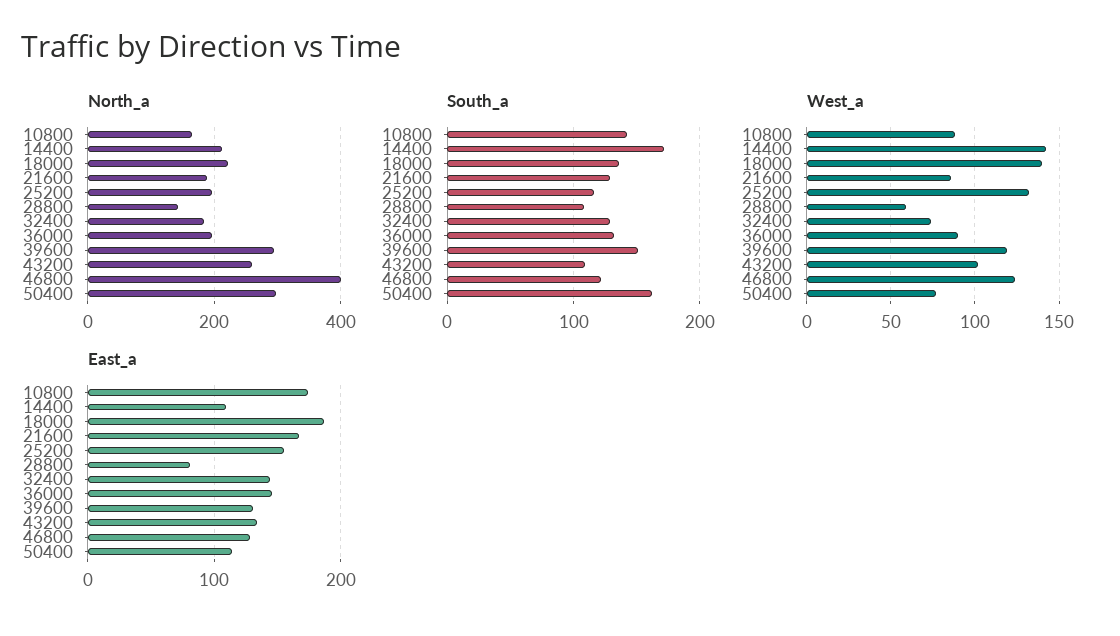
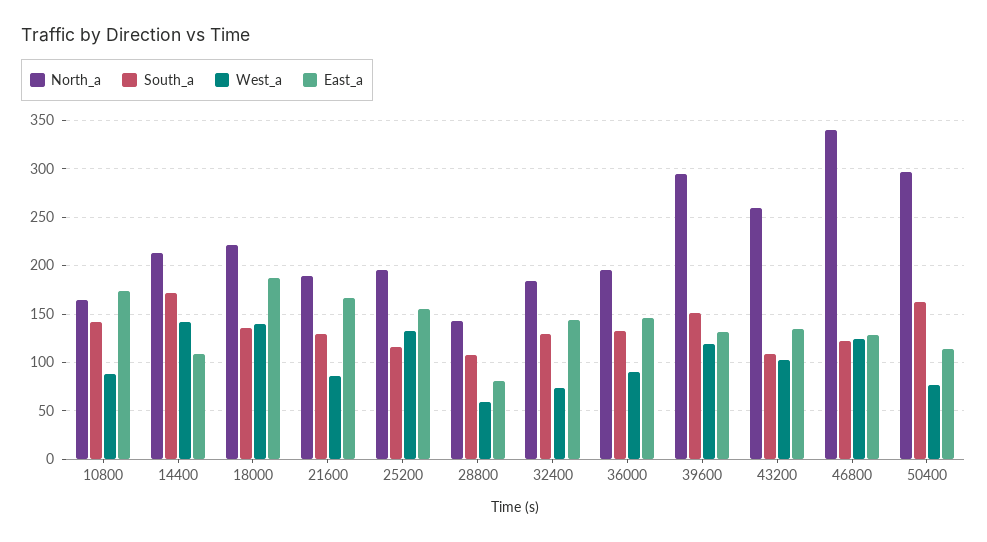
  {
    "North_a": {
      "10800": 170,
      "14400": 210,
      "18000": 220,
      "21600": 190,
      "25200": 200,
      "28800": 140,
      "32400": 180,
      "36000": 200,
      "39600": 300,
      "43200": 260,
-     "46800": 400,
+     "46800": 340,
      "50400": 300
    },
    "South_a": {
      "10800": 140,
      "14400": 170,
      "18000": 140,
      "21600": 130,
      "25200": 120,
      "28800": 110,
      "32400": 130,
      "36000": 130,
      "39600": 150,
      "43200": 110,
      "46800": 120,
      "50400": 160
    },
    "West_a": {
      "10800": 90,
      "14400": 140,
      "18000": 140,
      "21600": 85,
      "25200": 130,
      "28800": 60,
      "32400": 75,
      "36000": 90,
      "39600": 120,
      "43200": 100,
      "46800": 125,
      "50400": 75
    },
    "East_a": {
      "10800": 170,
      "14400": 110,
      "18000": 190,
      "21600": 170,
      "25200": 160,
      "28800": 80,
      "32400": 140,
      "36000": 150,
      "39600": 130,
      "43200": 130,
      "46800": 130,
      "50400": 110
    }
  }

